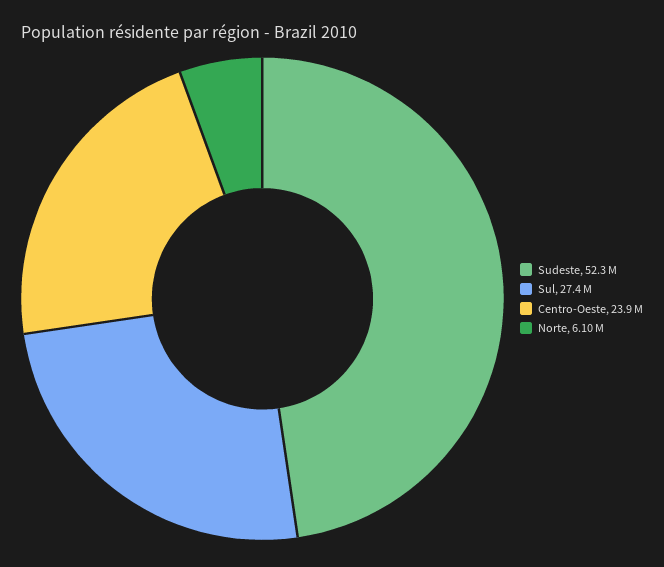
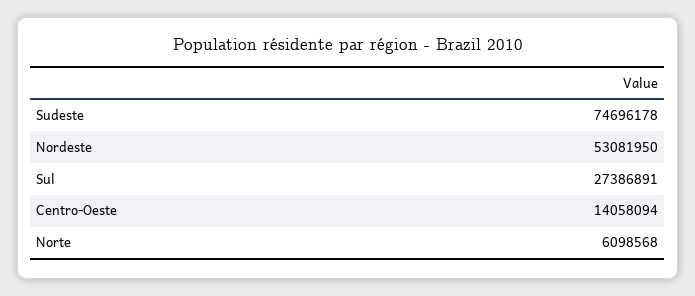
  {
-   "Sudeste": 52300000,
+   "Sudeste": 74696178,
    "Sul": 27386891,
-   "Centro-Oeste": 23900000,
+   "Centro-Oeste": 14058094,
-   "Norte": 6098568
+   "Norte": 6098568,
+   "Nordeste": 53081950
  }

